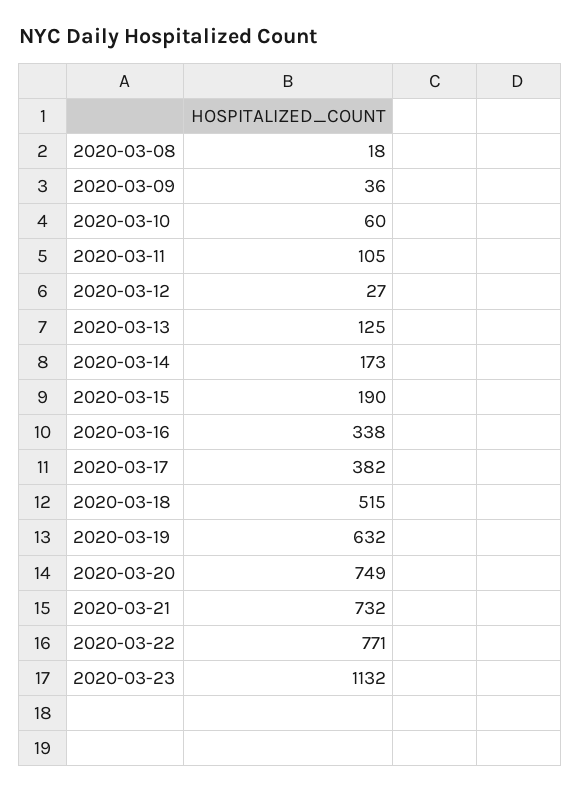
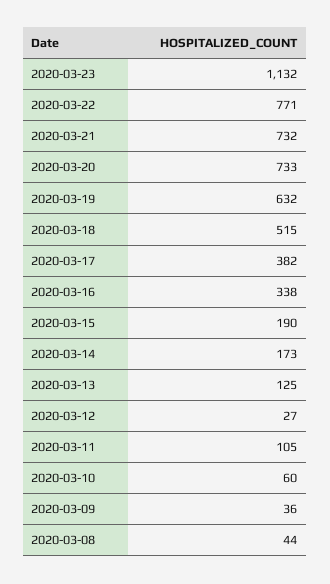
  {
-   "2020-03-08": 18,
+   "2020-03-08": 44,
    "2020-03-09": 36,
    "2020-03-10": 60,
    "2020-03-11": 105,
    "2020-03-12": 27,
    "2020-03-13": 125,
    "2020-03-14": 173,
    "2020-03-15": 190,
    "2020-03-16": 338,
    "2020-03-17": 382,
    "2020-03-18": 515,
    "2020-03-19": 632,
-   "2020-03-20": 749,
+   "2020-03-20": 733,
    "2020-03-21": 732,
    "2020-03-22": 771,
    "2020-03-23": 1132
  }

